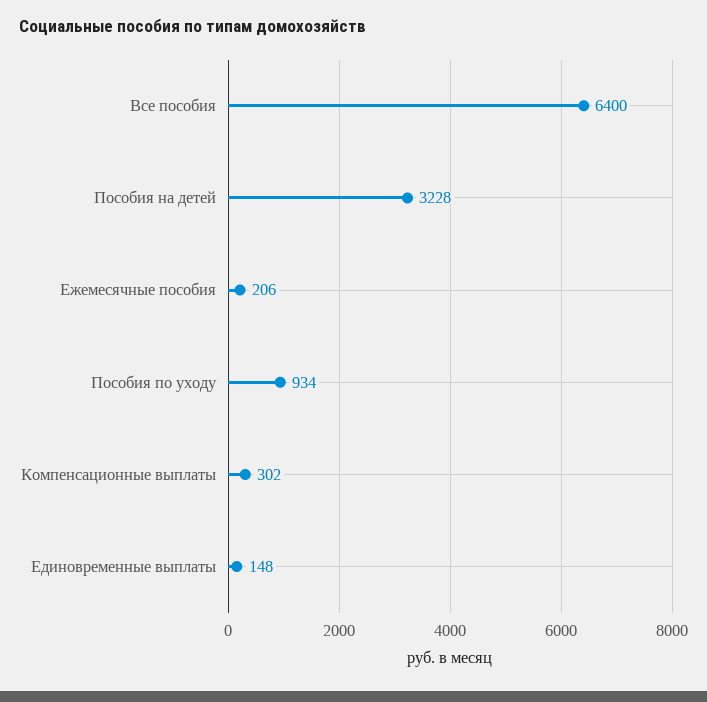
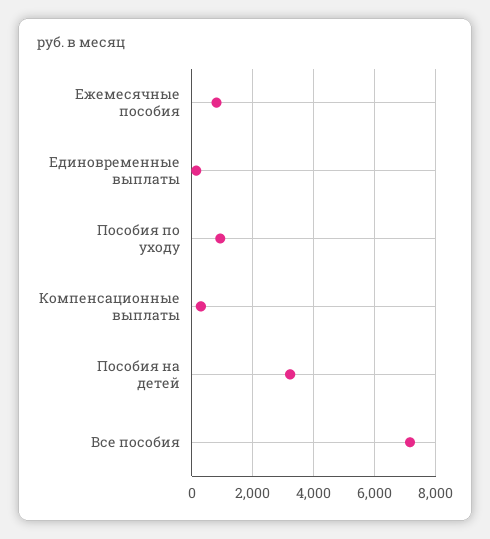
  {
-   "Все пособия": 6400,
+   "Все пособия": 7200,
    "Пособия на детей": 3228,
-   "Ежемесячные пособия": 206,
+   "Ежемесячные пособия": 800,
    "Пособия по уходу": 934,
    "Компенсационные выплаты": 302,
    "Единовременные выплаты": 148
  }

